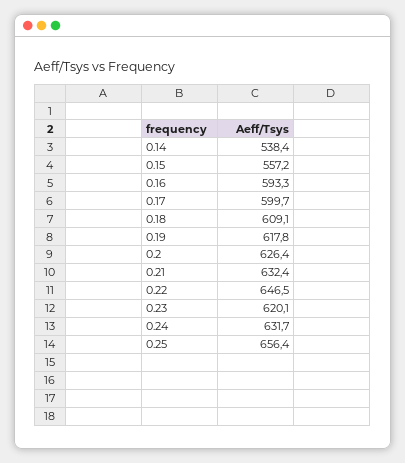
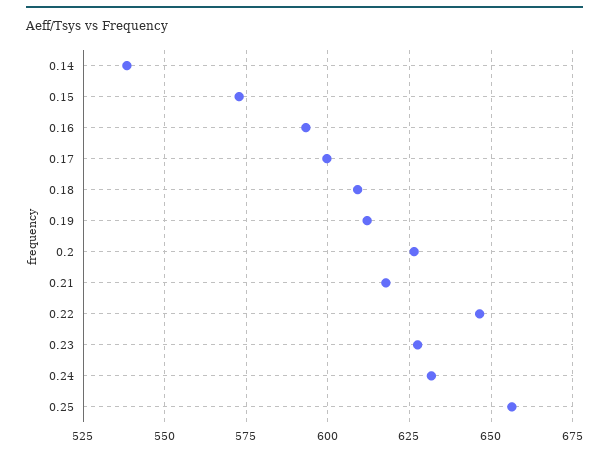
  {
    "0.14": 538.4,
-   "0.15": 557.2,
+   "0.15": 572.5,
    "0.16": 593.3,
    "0.17": 599.7,
    "0.18": 609.1,
-   "0.19": 617.8,
+   "0.19": 612.5,
    "0.2": 626.4,
-   "0.21": 632.4,
+   "0.21": 617.5,
    "0.22": 646.5,
-   "0.23": 620.1,
+   "0.23": 627.5,
    "0.24": 631.7,
    "0.25": 656.4
  }

